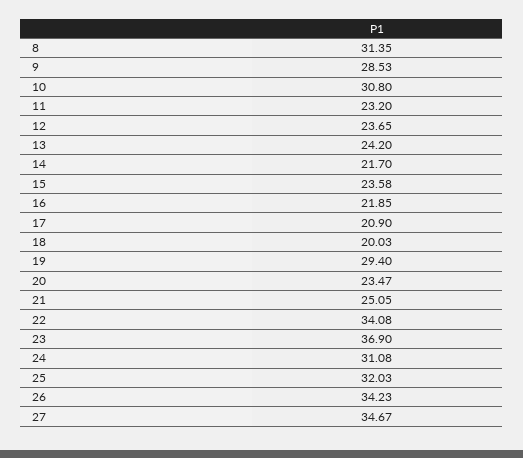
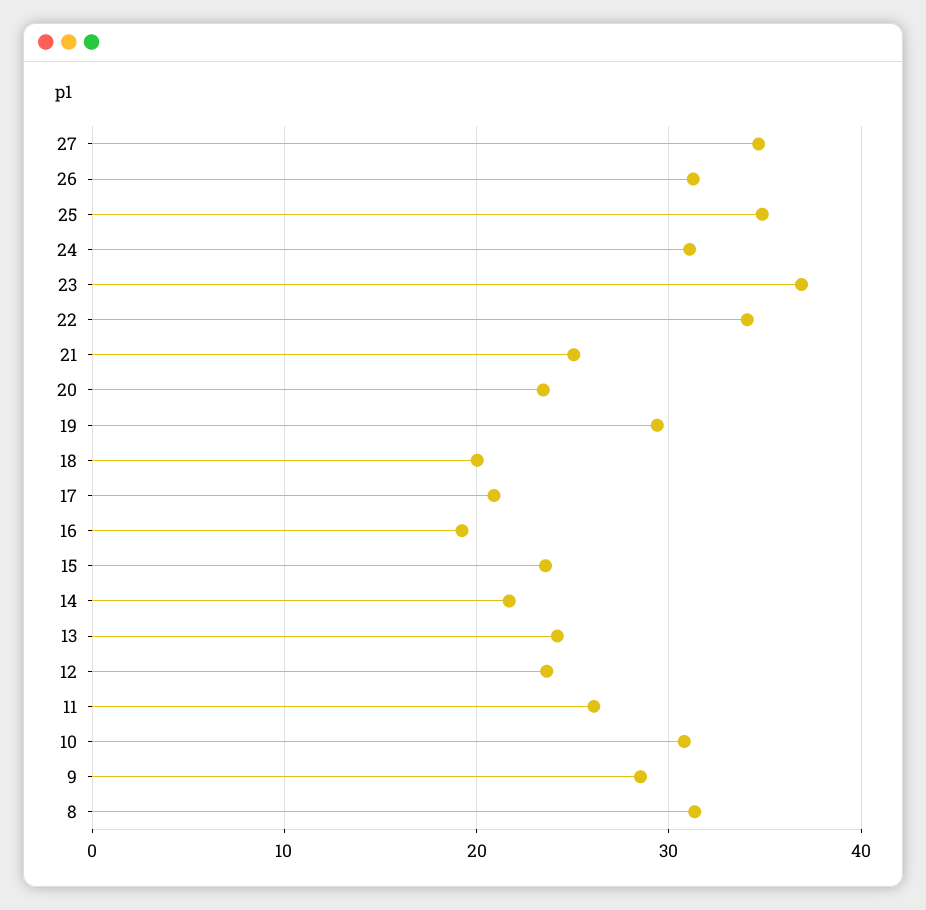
  {
    "8": 31.35,
    "9": 28.53,
    "10": 30.8,
-   "11": 23.2,
+   "11": 26,
    "12": 23.65,
    "13": 24.2,
    "14": 21.7,
    "15": 23.58,
-   "16": 21.85,
+   "16": 19,
    "17": 20.9,
    "18": 20.03,
    "19": 29.4,
    "20": 23.47,
    "21": 25.05,
    "22": 34.08,
    "23": 36.9,
    "24": 31.08,
-   "25": 32.03,
+   "25": 35,
-   "26": 34.23,
+   "26": 31,
    "27": 34.67
  }

